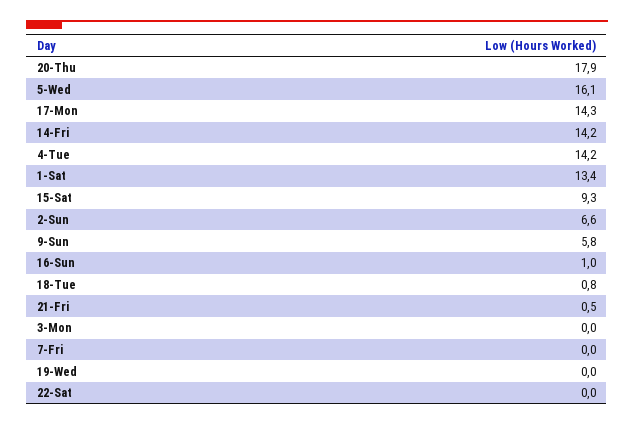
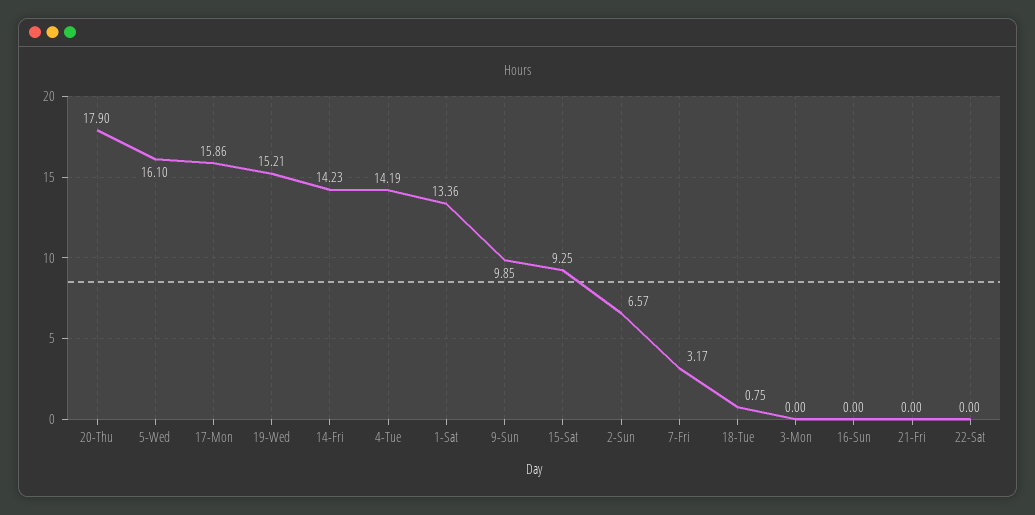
  {
    "20-Thu": 17.9,
    "5-Wed": 16.1,
-   "17-Mon": 14.3,
+   "17-Mon": 15.86,
    "14-Fri": 14.23,
    "4-Tue": 14.19,
    "1-Sat": 13.36,
    "15-Sat": 9.25,
    "2-Sun": 6.57,
-   "9-Sun": 5.8,
+   "9-Sun": 9.85,
-   "16-Sun": 1,
+   "16-Sun": 0,
    "18-Tue": 0.75,
-   "21-Fri": 0.5,
+   "21-Fri": 0,
    "3-Mon": 0,
-   "7-Fri": 0,
+   "7-Fri": 3.17,
-   "19-Wed": 0,
+   "19-Wed": 15.21,
    "22-Sat": 0
  }

